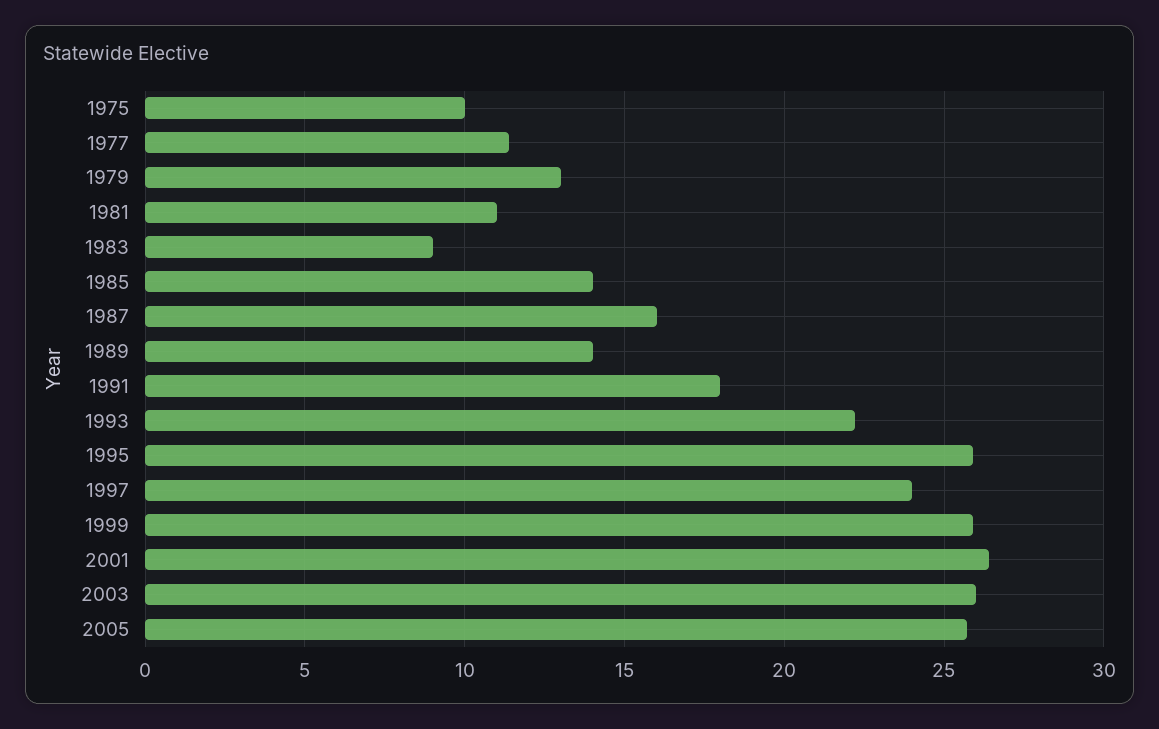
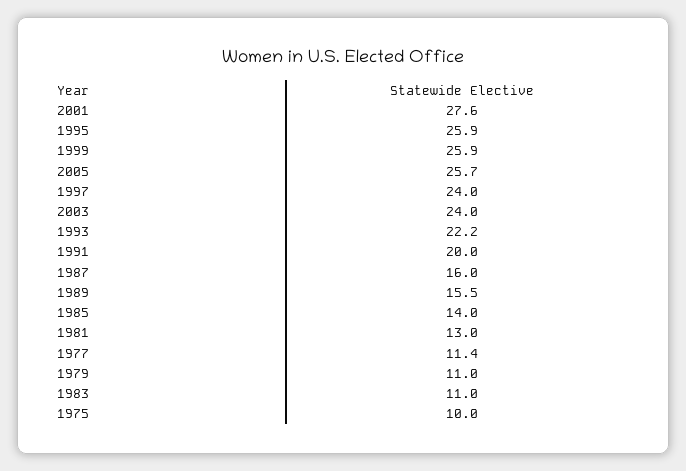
  {
    "1975": 10,
    "1977": 11.4,
-   "1979": 13,
+   "1979": 11,
-   "1981": 11,
+   "1981": 13,
-   "1983": 9,
+   "1983": 11,
    "1985": 14,
    "1987": 16,
-   "1989": 14,
+   "1989": 15.5,
-   "1991": 18,
+   "1991": 20,
    "1993": 22.2,
    "1995": 25.9,
    "1997": 24,
    "1999": 25.9,
-   "2001": 26.5,
+   "2001": 27.6,
-   "2003": 26,
+   "2003": 24,
    "2005": 25.7
  }

